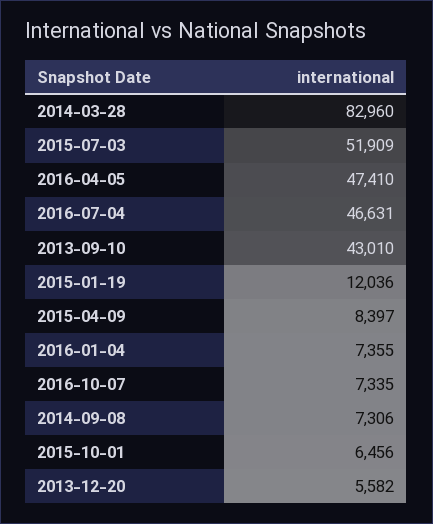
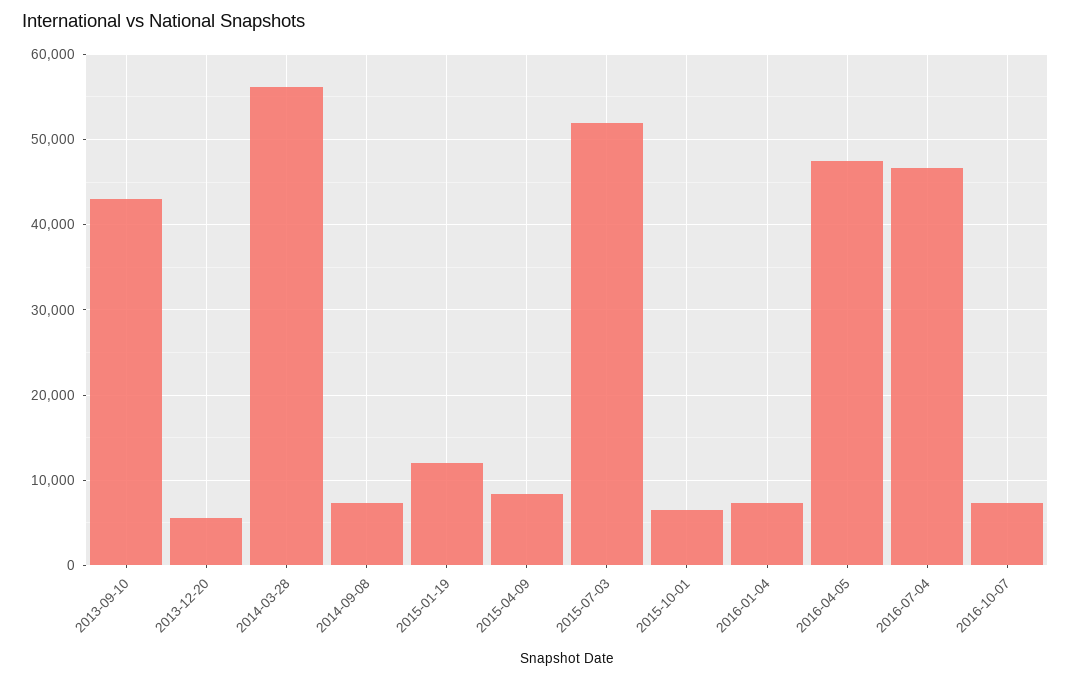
  {
-   "2014-03-28": 82960,
+   "2014-03-28": 56000,
    "2015-07-03": 51909,
    "2016-04-05": 47410,
    "2016-07-04": 46631,
    "2013-09-10": 43010,
    "2015-01-19": 12036,
    "2015-04-09": 8397,
    "2016-01-04": 7355,
    "2016-10-07": 7335,
    "2014-09-08": 7306,
    "2015-10-01": 6456,
    "2013-12-20": 5582
  }

